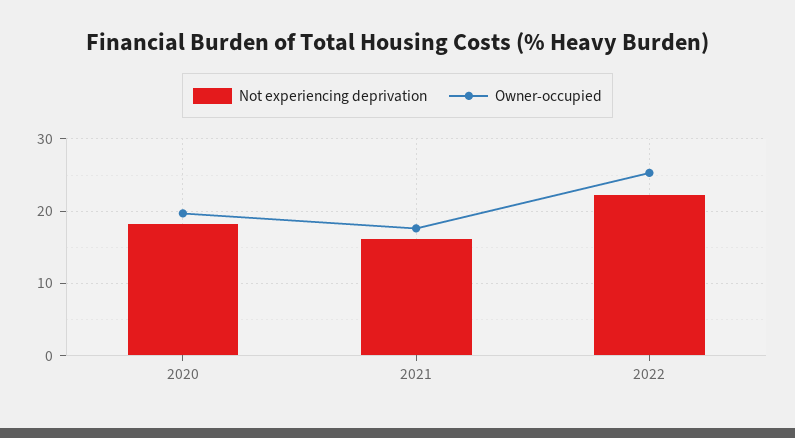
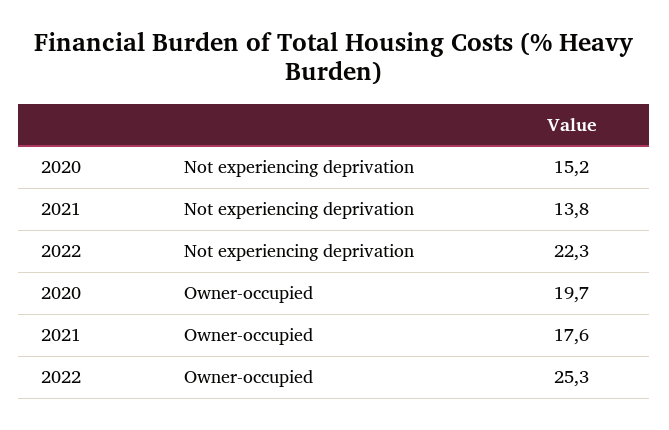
  {
    "Not experiencing deprivation": {
-     "2020": 18,
+     "2020": 15.2,
-     "2021": 16,
+     "2021": 13.8,
      "2022": 22.3
    },
    "Owner-occupied": {
      "2020": 19.7,
      "2021": 17.6,
      "2022": 25.3
    }
  }

